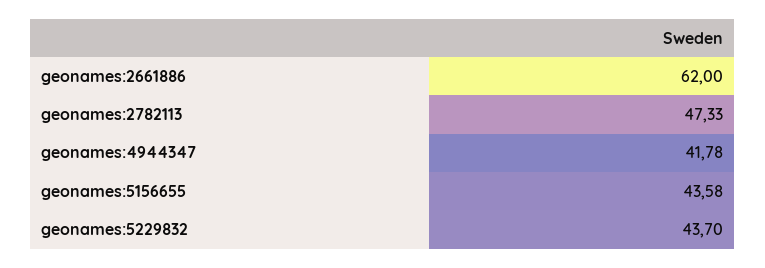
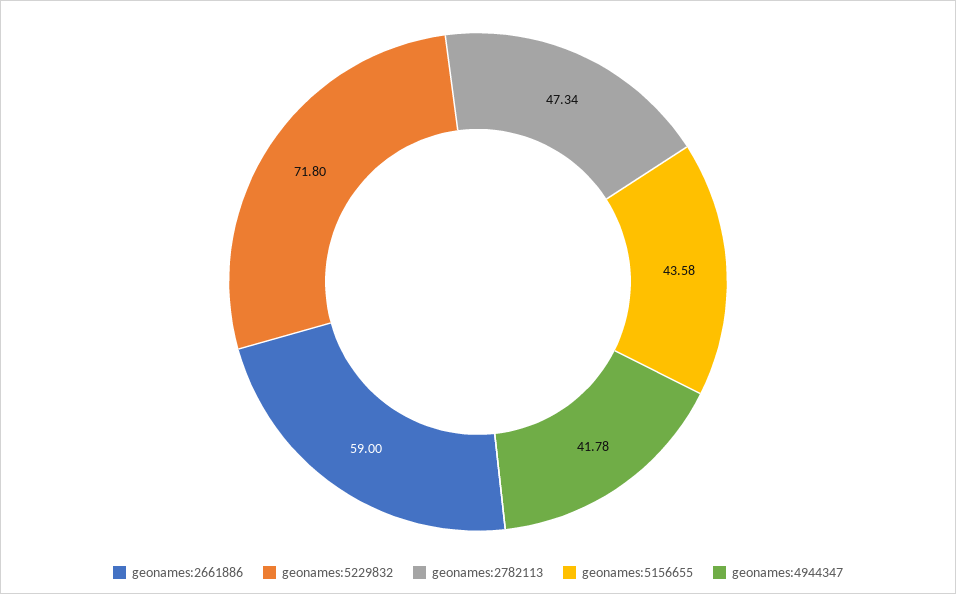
  {
-   "geonames:2661886": 62,
+   "geonames:2661886": 59,
-   "geonames:2782113": 47.33,
+   "geonames:2782113": 47.34,
    "geonames:4944347": 41.78,
    "geonames:5156655": 43.58,
-   "geonames:5229832": 43.7
+   "geonames:5229832": 71.8
  }

